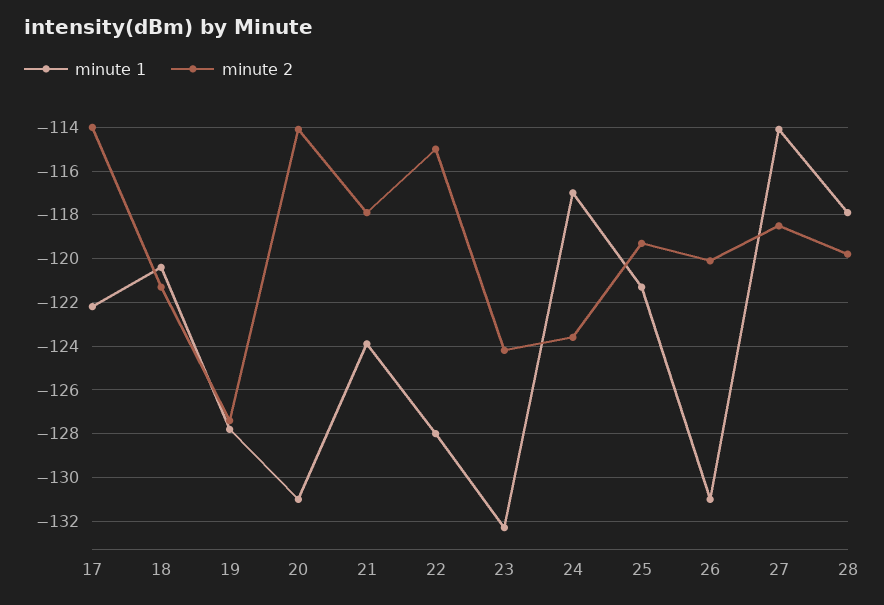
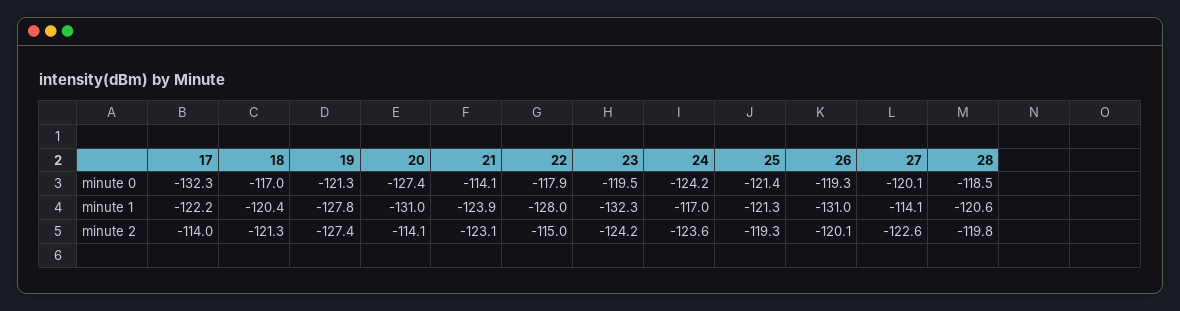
  {
    "minute 1": {
      "17": -122.2,
      "18": -120.4,
      "19": -127.8,
      "20": -131,
      "21": -123.9,
      "22": -128,
      "23": -132.3,
      "24": -117,
      "25": -121.3,
      "26": -131,
      "27": -114.1,
-     "28": -118
+     "28": -120.6
    },
    "minute 2": {
      "17": -114,
      "18": -121.3,
      "19": -127.4,
      "20": -114.1,
-     "21": -118,
+     "21": -123.1,
      "22": -115,
      "23": -124.2,
      "24": -123.6,
      "25": -119.3,
      "26": -120.1,
-     "27": -118.5,
+     "27": -122.6,
      "28": -119.8
-   }
+   },
+   "minute 0": {
+     "17": -132.3,
+     "18": -117,
+     "19": -121.3,
+     "20": -127.4,
+     "21": -114.1,
+     "22": -117.9,
+     "23": -119.5,
+     "24": -124.2,
+     "25": -121.4,
+     "26": -119.3,
+     "27": -120.1,
+     "28": -118.5
+   }
  }

